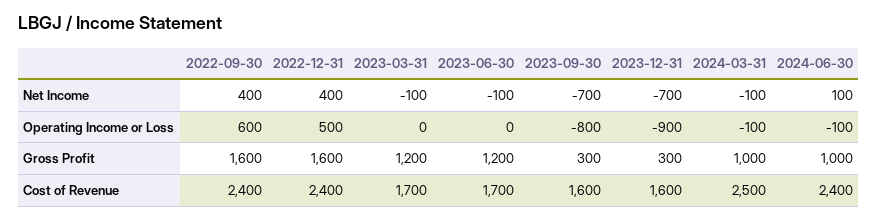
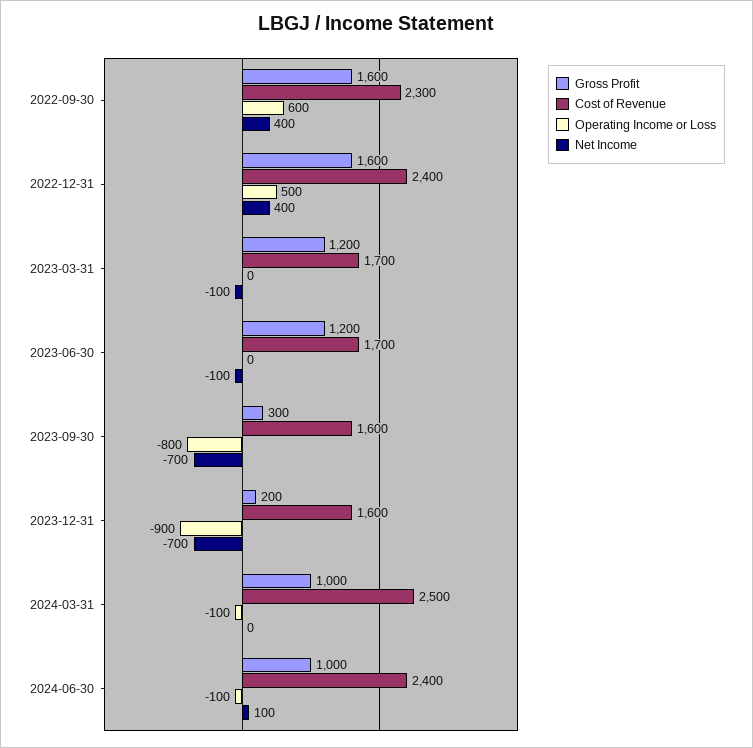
  {
    "Net Income": {
      "2022-09-30": 400,
      "2022-12-31": 400,
      "2023-03-31": -100,
      "2023-06-30": -100,
      "2023-09-30": -700,
      "2023-12-31": -700,
-     "2024-03-31": -100,
+     "2024-03-31": 0,
      "2024-06-30": 100
    },
    "Operating Income or Loss": {
      "2022-09-30": 600,
      "2022-12-31": 500,
      "2023-03-31": 0,
      "2023-06-30": 0,
      "2023-09-30": -800,
      "2023-12-31": -900,
      "2024-03-31": -100,
      "2024-06-30": -100
    },
    "Gross Profit": {
      "2022-09-30": 1600,
      "2022-12-31": 1600,
      "2023-03-31": 1200,
      "2023-06-30": 1200,
      "2023-09-30": 300,
-     "2023-12-31": 300,
+     "2023-12-31": 200,
      "2024-03-31": 1000,
      "2024-06-30": 1000
    },
    "Cost of Revenue": {
-     "2022-09-30": 2400,
+     "2022-09-30": 2300,
      "2022-12-31": 2400,
      "2023-03-31": 1700,
      "2023-06-30": 1700,
      "2023-09-30": 1600,
      "2023-12-31": 1600,
      "2024-03-31": 2500,
      "2024-06-30": 2400
    }
  }

